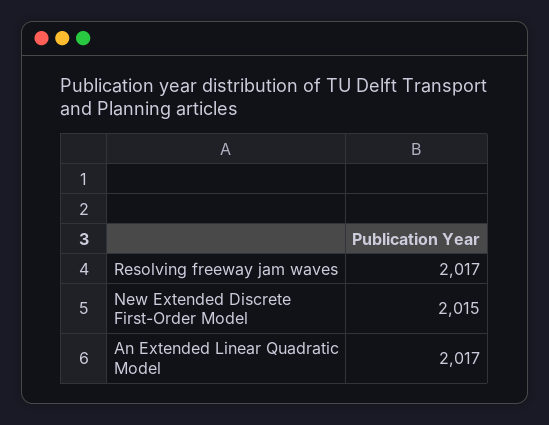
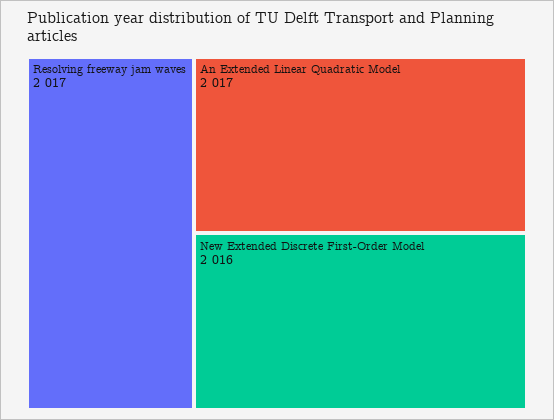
  {
    "Resolving freeway jam waves": 2017,
-   "New Extended Discrete First-Order Model": 2015,
+   "New Extended Discrete First-Order Model": 2016,
    "An Extended Linear Quadratic Model": 2017
  }

